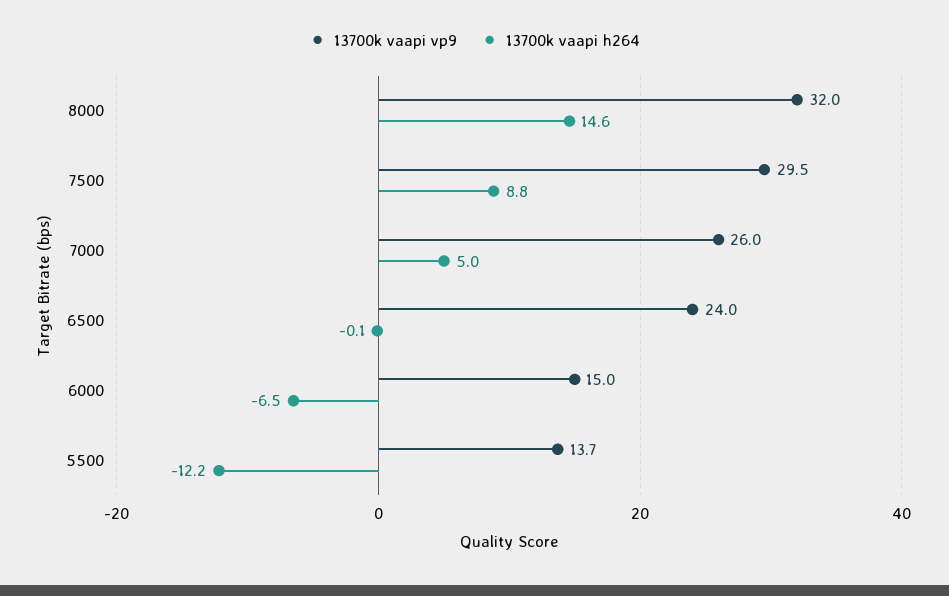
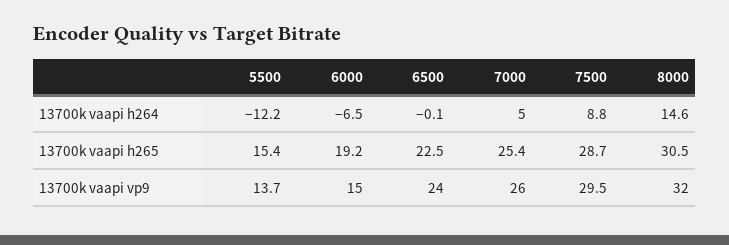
  {
    "13700k vaapi vp9": {
      "8000": 32,
      "7500": 29.5,
      "7000": 26,
      "6500": 24,
      "6000": 15,
      "5500": 13.7
    },
    "13700k vaapi h264": {
      "8000": 14.6,
      "7500": 8.8,
      "7000": 5,
      "6500": -0.1,
      "6000": -6.5,
      "5500": -12.2
-   }
+   },
+   "13700k vaapi h265": {
+     "5500": 15.4,
+     "6000": 19.2,
+     "6500": 22.5,
+     "7000": 25.4,
+     "7500": 28.7,
+     "8000": 30.5
+   }
  }

